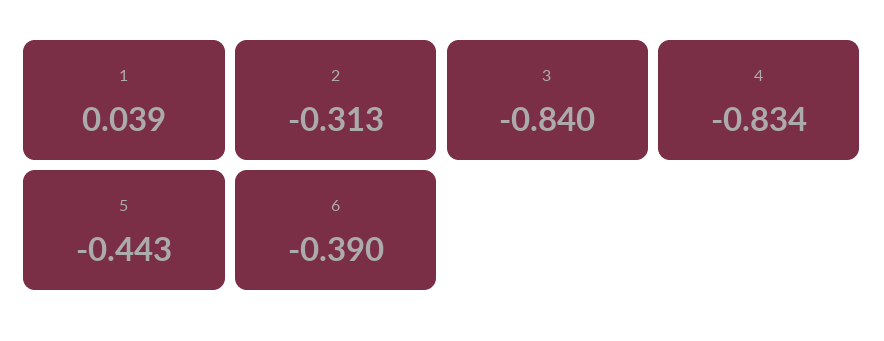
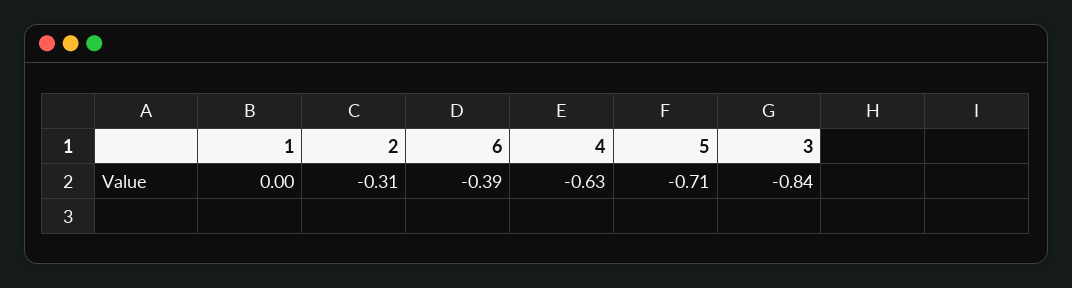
  {
-   "1": 0.039,
+   "1": 0,
    "2": -0.313,
    "3": -0.84,
-   "4": -0.834,
+   "4": -0.63,
-   "5": -0.443,
+   "5": -0.71,
    "6": -0.39
  }

